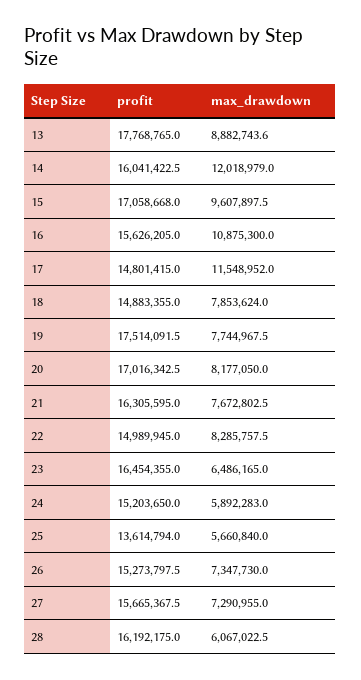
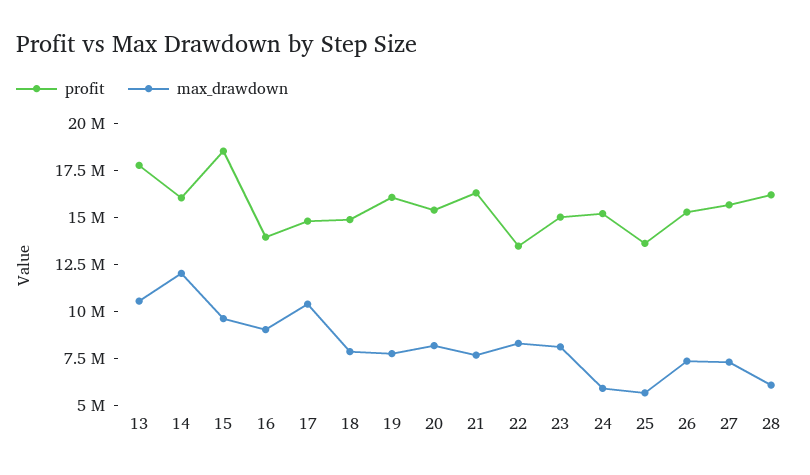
  {
    "profit": {
      "13": 17768765,
      "14": 16041422.5,
-     "15": 17058668,
+     "15": 18500000,
-     "16": 15626205,
+     "16": 14000000,
      "17": 14801415,
      "18": 14883355,
-     "19": 17514091.5,
+     "19": 16000000,
-     "20": 17016342.5,
+     "20": 15500000,
      "21": 16305595,
-     "22": 14989945,
+     "22": 13500000,
-     "23": 16454355,
+     "23": 15000000,
      "24": 15203650,
      "25": 13614794,
      "26": 15273797.5,
      "27": 15665367.5,
      "28": 16192175
    },
    "max_drawdown": {
-     "13": 8882743.6,
+     "13": 10500000,
      "14": 12018979,
      "15": 9607897.5,
-     "16": 10875300,
+     "16": 9000000,
-     "17": 11548952,
+     "17": 10500000,
      "18": 7853624,
      "19": 7744967.5,
      "20": 8177050,
      "21": 7672802.5,
      "22": 8285757.5,
-     "23": 6486165,
+     "23": 8000000,
      "24": 5892283,
      "25": 5660840,
      "26": 7347730,
      "27": 7290955,
      "28": 6067022.5
    }
  }

